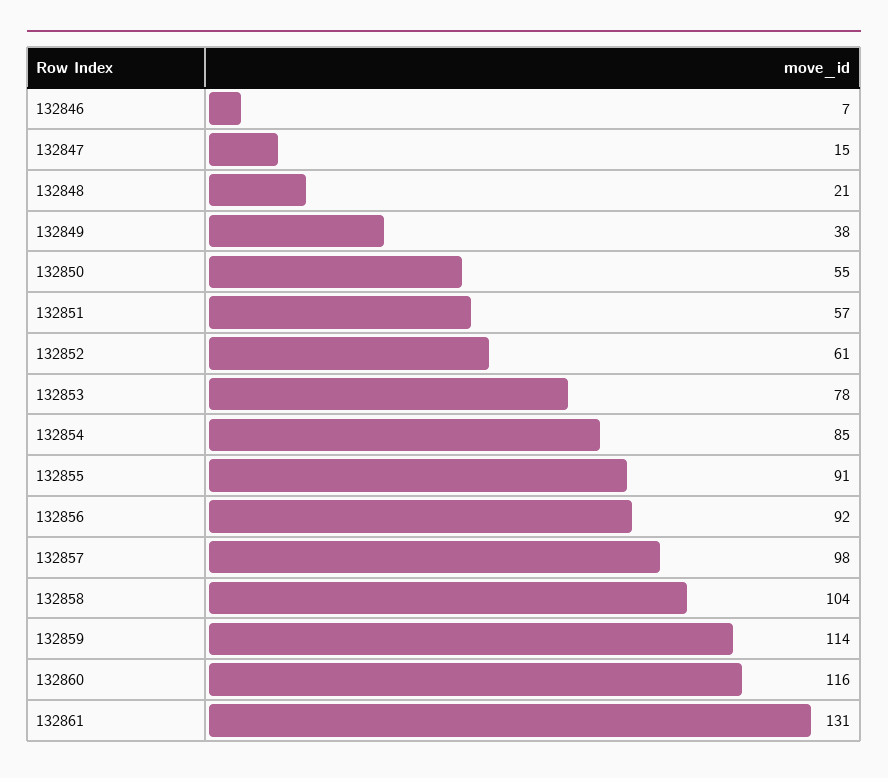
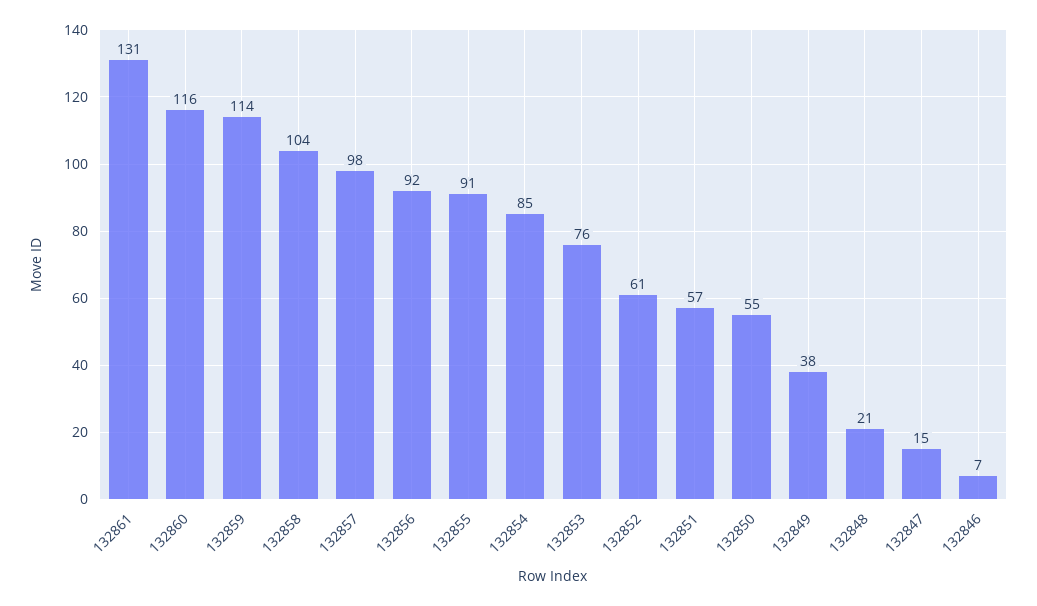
  {
    "132846": 7,
    "132847": 15,
    "132848": 21,
    "132849": 38,
    "132850": 55,
    "132851": 57,
    "132852": 61,
-   "132853": 78,
+   "132853": 76,
    "132854": 85,
    "132855": 91,
    "132856": 92,
    "132857": 98,
    "132858": 104,
    "132859": 114,
    "132860": 116,
    "132861": 131
  }

